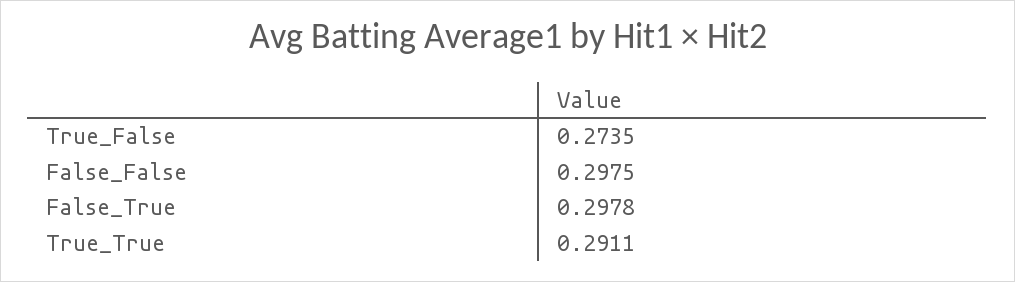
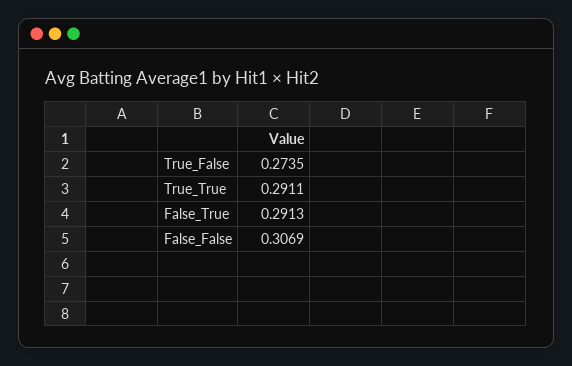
  {
    "True_False": 0.2735,
-   "False_False": 0.2975,
+   "False_False": 0.3069,
-   "False_True": 0.2978,
+   "False_True": 0.2913,
    "True_True": 0.2911
  }

